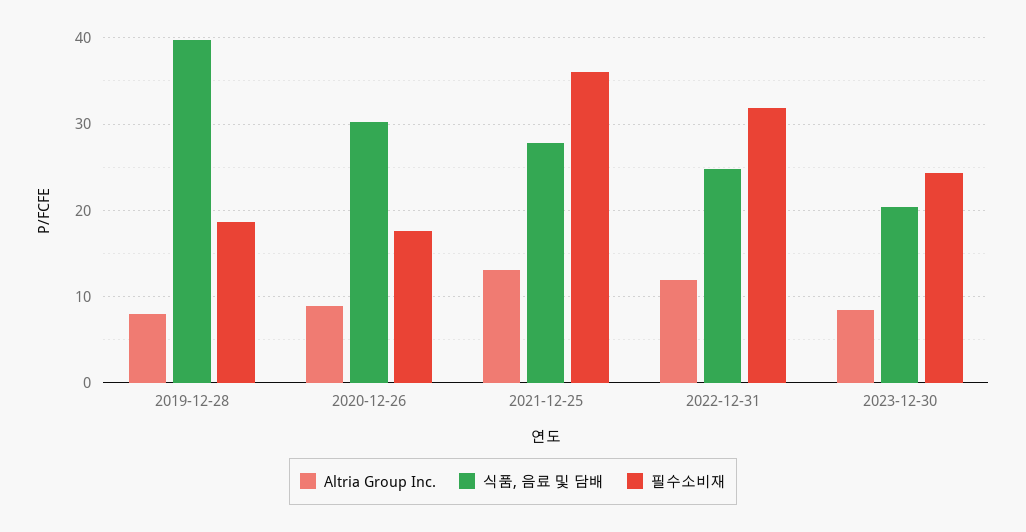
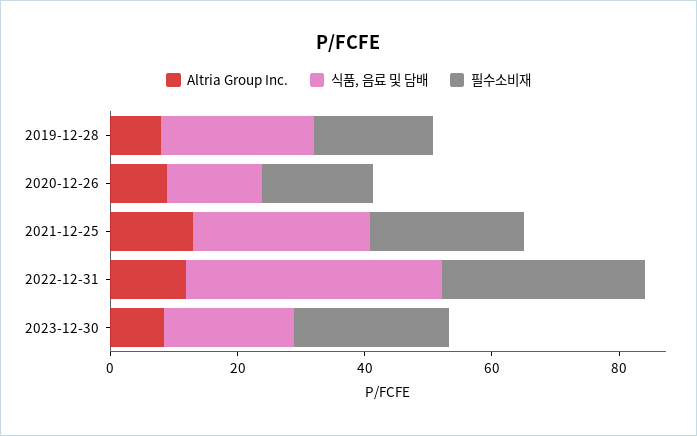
  {
    "Altria Group Inc.": {
      "2019-12-28": 8,
      "2020-12-26": 9,
      "2021-12-25": 13,
      "2022-12-31": 12,
      "2023-12-30": 8
    },
    "식품, 음료 및 담배": {
-     "2019-12-28": 40,
+     "2019-12-28": 25,
-     "2020-12-26": 30,
+     "2020-12-26": 15,
      "2021-12-25": 28,
-     "2022-12-31": 25,
+     "2022-12-31": 40,
      "2023-12-30": 20
    },
    "필수소비재": {
      "2019-12-28": 19,
      "2020-12-26": 18,
-     "2021-12-25": 36,
+     "2021-12-25": 25,
      "2022-12-31": 32,
      "2023-12-30": 24
    }
  }

